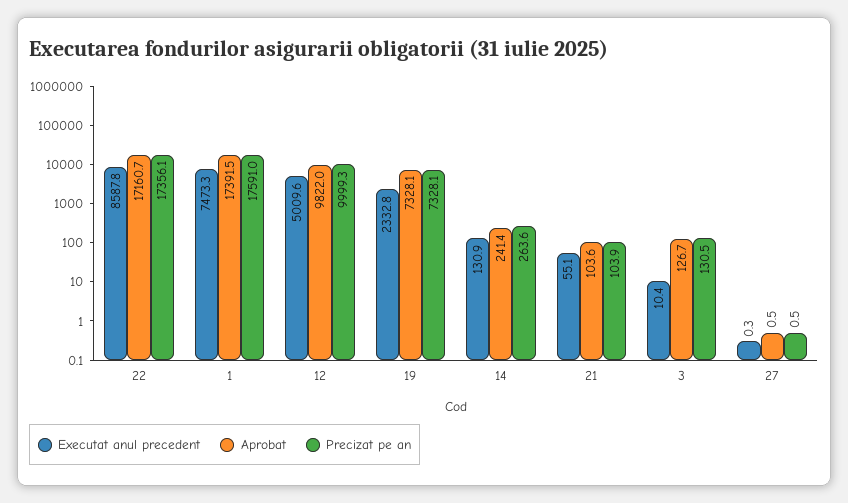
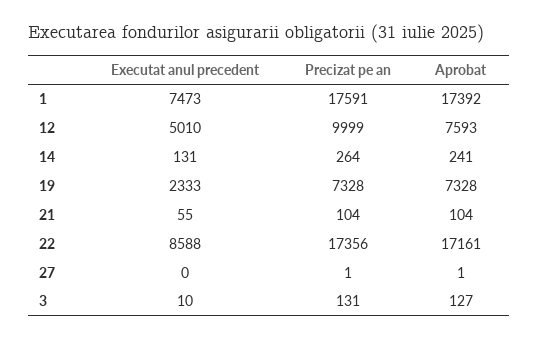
  {
    "Executat anul precedent": {
      "22": 8587.8,
      "1": 7473.3,
      "12": 5009.6,
      "19": 2332.8,
      "14": 130.9,
      "21": 55.1,
      "3": 10.4,
      "27": 0.3
    },
    "Aprobat": {
      "22": 17160.7,
      "1": 17391.5,
-     "12": 9822,
+     "12": 7593,
      "19": 7328.1,
      "14": 241.4,
      "21": 103.6,
      "3": 126.7,
      "27": 0.5
    },
    "Precizat pe an": {
      "22": 17356.1,
      "1": 17591,
      "12": 9999.3,
      "19": 7328.1,
      "14": 263.6,
      "21": 103.9,
      "3": 130.5,
      "27": 0.5
    }
  }

